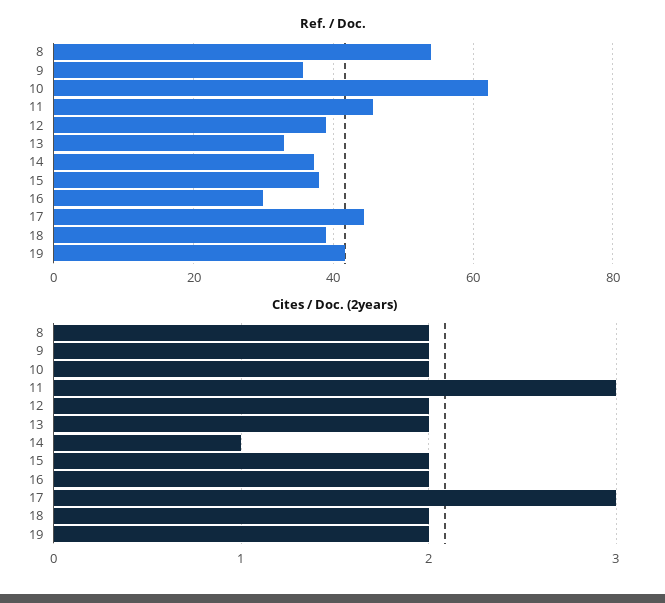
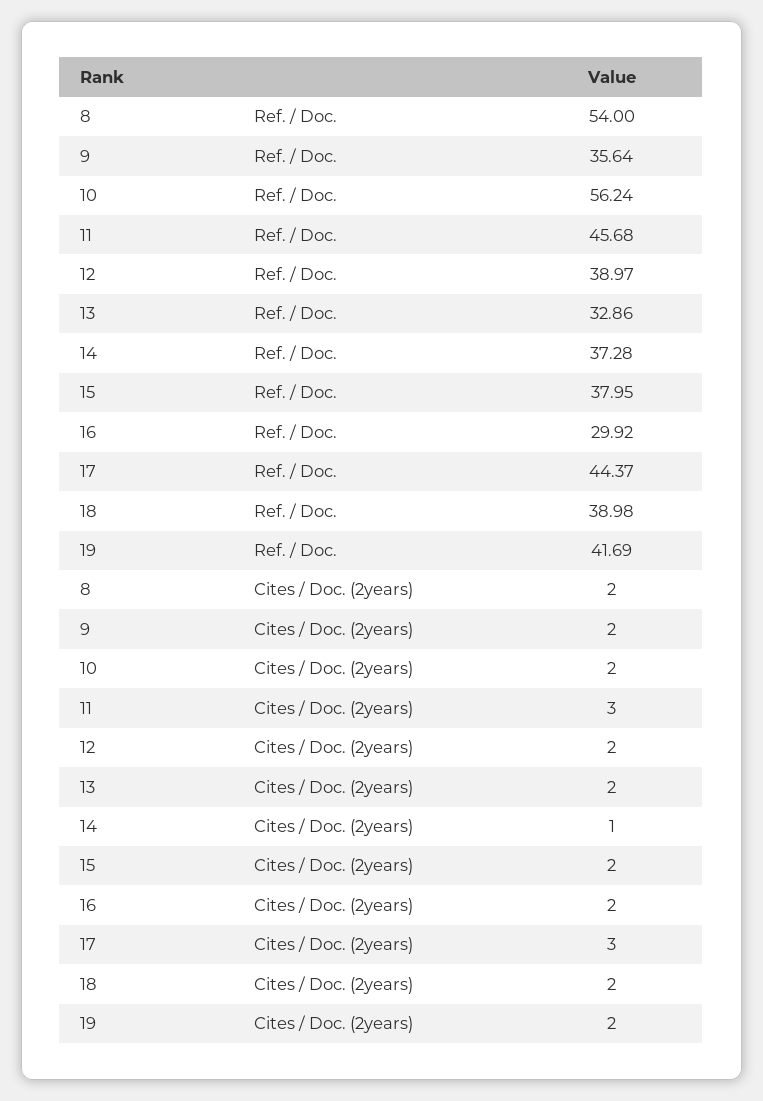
  {
    "Ref. / Doc.": {
      "8": 54,
      "9": 35.64,
-     "10": 62,
+     "10": 56.24,
      "11": 45.68,
      "12": 38.97,
      "13": 32.86,
      "14": 37.28,
      "15": 37.95,
      "16": 29.92,
      "17": 44.37,
      "18": 38.98,
      "19": 41.69
    },
    "Cites / Doc. (2years)": {
      "8": 2,
      "9": 2,
      "10": 2,
      "11": 3,
      "12": 2,
      "13": 2,
      "14": 1,
      "15": 2,
      "16": 2,
      "17": 3,
      "18": 2,
      "19": 2
    }
  }

